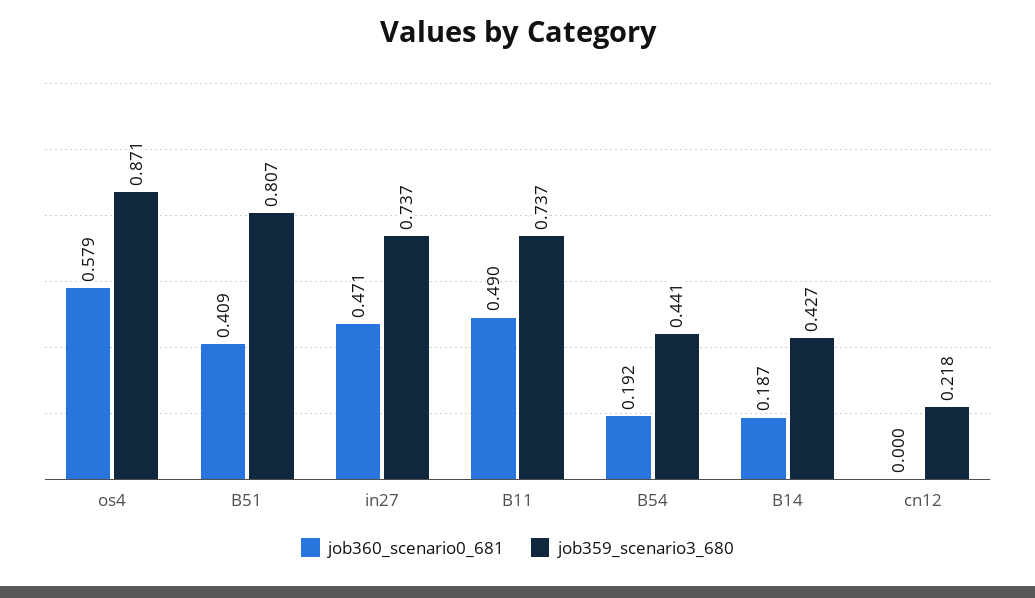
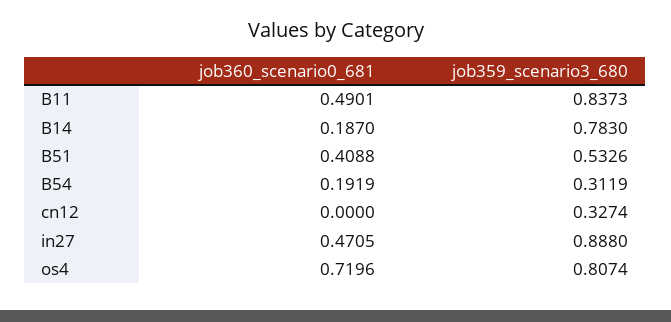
  {
    "job360_scenario0_681": {
-     "os4": 0.579,
+     "os4": 0.7196,
      "B51": 0.4088,
      "in27": 0.4705,
      "B11": 0.4901,
      "B54": 0.1919,
      "B14": 0.187,
      "cn12": 0
    },
    "job359_scenario3_680": {
-     "os4": 0.871,
+     "os4": 0.8074,
-     "B51": 0.807,
+     "B51": 0.5326,
-     "in27": 0.737,
+     "in27": 0.888,
-     "B11": 0.737,
+     "B11": 0.8373,
-     "B54": 0.441,
+     "B54": 0.3119,
-     "B14": 0.427,
+     "B14": 0.783,
-     "cn12": 0.218
+     "cn12": 0.3274
    }
  }

